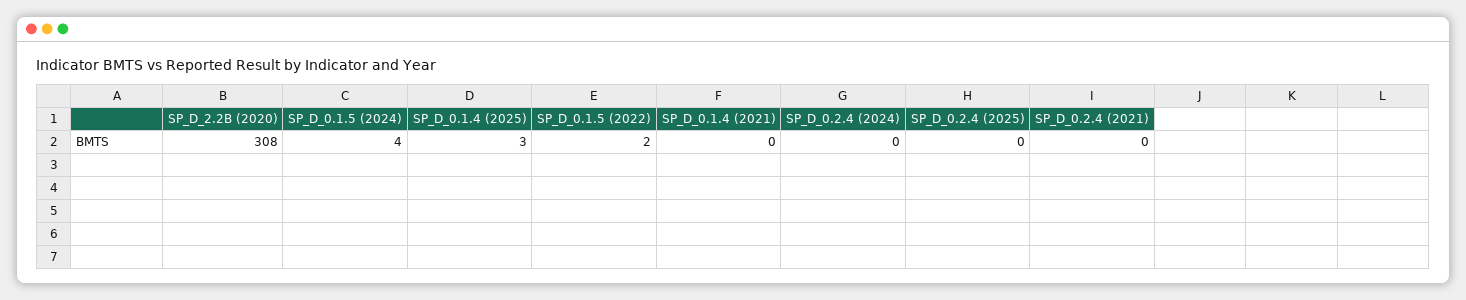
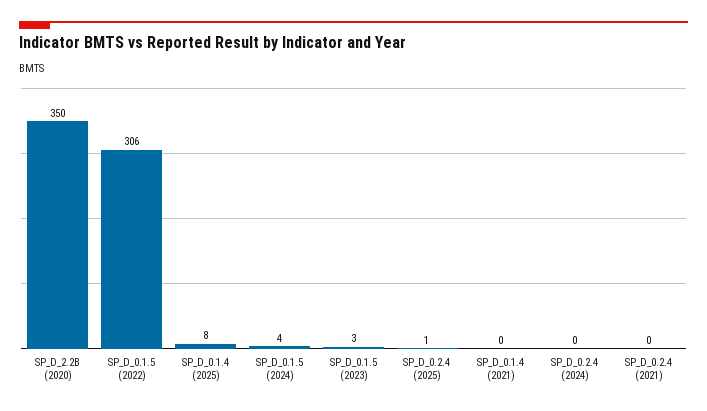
  {
-   "SP_D_2.2B (2020)": 308,
+   "SP_D_2.2B (2020)": 350,
    "SP_D_0.1.5 (2024)": 4,
-   "SP_D_0.1.4 (2025)": 3,
+   "SP_D_0.1.4 (2025)": 8,
-   "SP_D_0.1.5 (2022)": 2,
+   "SP_D_0.1.5 (2022)": 306,
    "SP_D_0.1.4 (2021)": 0,
    "SP_D_0.2.4 (2024)": 0,
-   "SP_D_0.2.4 (2025)": 0,
+   "SP_D_0.2.4 (2025)": 1,
-   "SP_D_0.2.4 (2021)": 0
+   "SP_D_0.2.4 (2021)": 0,
+   "SP_D_0.1.5 (2023)": 3
  }

